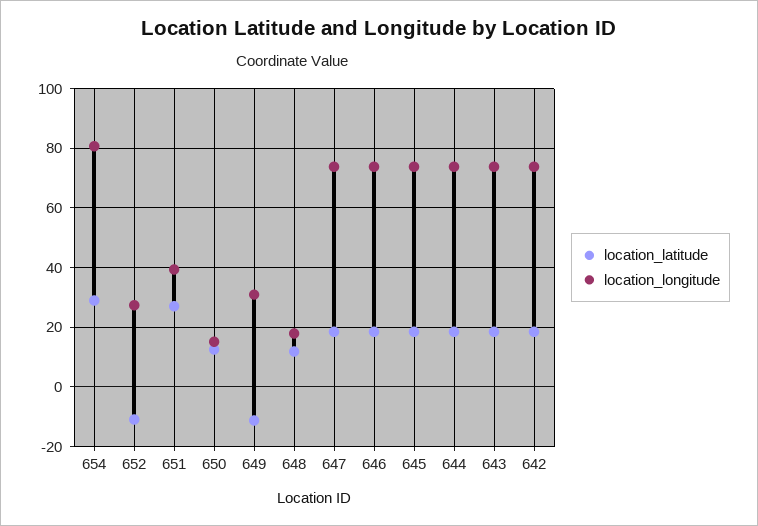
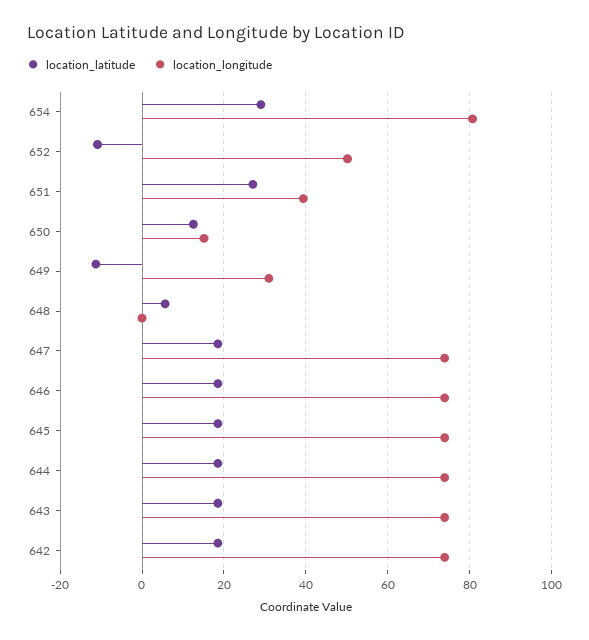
  {
    "location_latitude": {
      "654": 28,
      "652": -10,
      "651": 28,
      "650": 12,
      "649": -12,
-     "648": 12.5,
+     "648": 6,
      "647": 18,
      "646": 18,
      "645": 18,
      "644": 18,
      "643": 18,
      "642": 18
    },
    "location_longitude": {
      "654": 80,
-     "652": 27.5,
+     "652": 50,
      "651": 40,
      "650": 16,
      "649": 30,
-     "648": 17.5,
+     "648": 0,
      "647": 74,
      "646": 74,
      "645": 74,
      "644": 74,
      "643": 74,
      "642": 74
    }
  }

